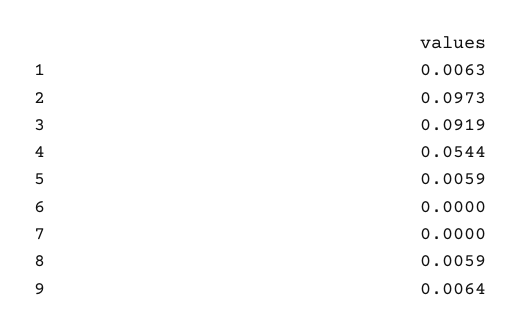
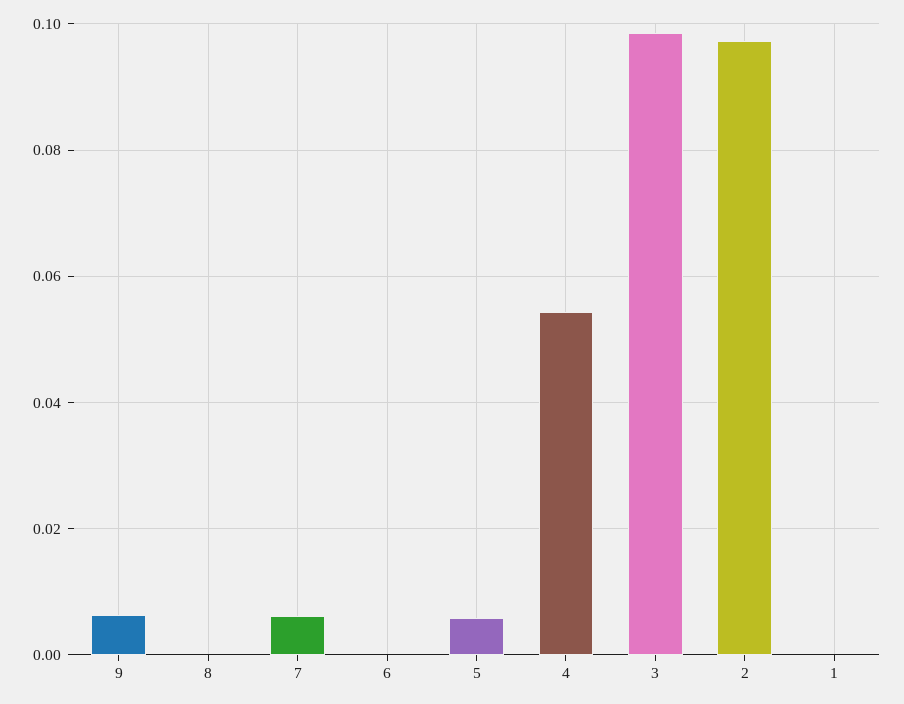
  {
-   "1": 0.0063,
+   "1": 0,
    "2": 0.0973,
-   "3": 0.0919,
+   "3": 0.098,
    "4": 0.0544,
    "5": 0.0059,
    "6": 0,
-   "7": 0,
+   "7": 0.006,
-   "8": 0.0059,
+   "8": 0,
    "9": 0.0064
  }

